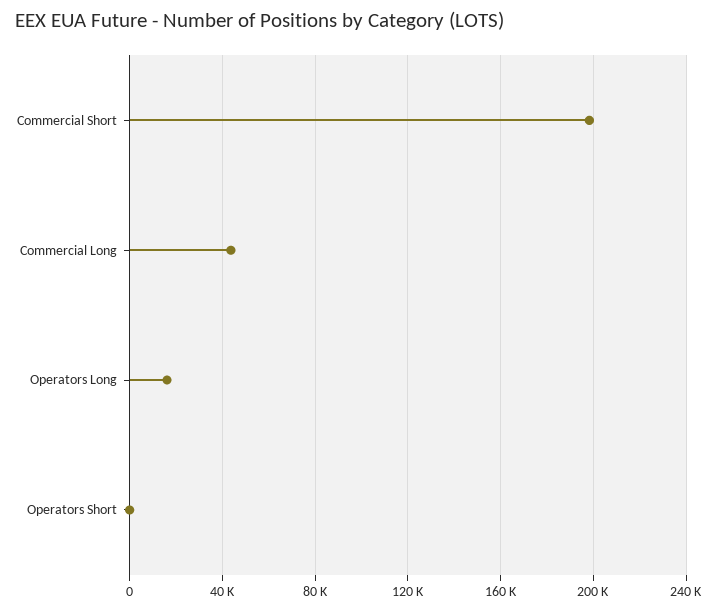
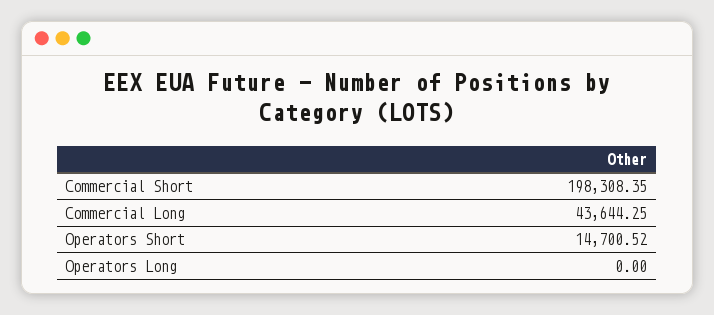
  {
    "Commercial Short": 198308.35,
    "Commercial Long": 43644.25,
-   "Operators Long": 15000,
+   "Operators Long": 0,
-   "Operators Short": 0
+   "Operators Short": 14700.52
  }

